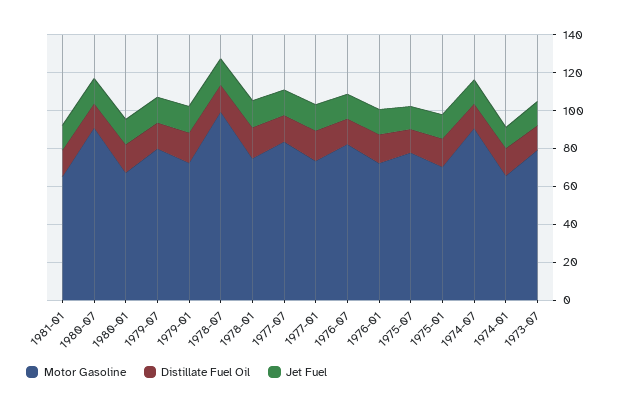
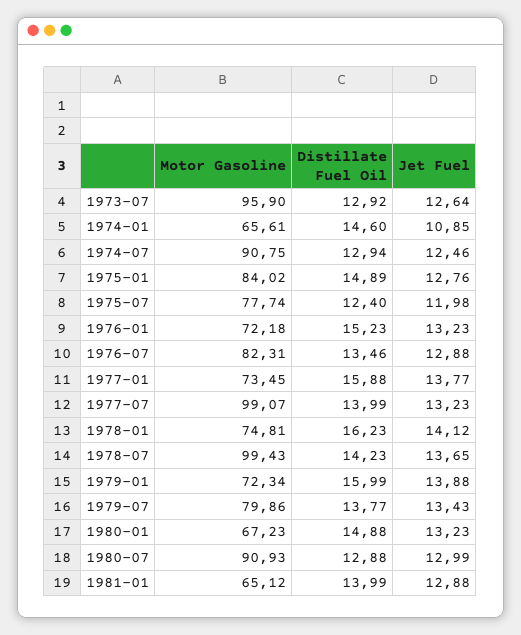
  {
    "Motor Gasoline": {
      "1981-01": 65.12,
      "1980-07": 90.93,
      "1980-01": 67.23,
      "1979-07": 79.86,
      "1979-01": 72.34,
      "1978-07": 99.43,
      "1978-01": 74.81,
-     "1977-07": 85,
+     "1977-07": 99.07,
      "1977-01": 73.45,
      "1976-07": 82.31,
      "1976-01": 72.18,
      "1975-07": 77.74,
-     "1975-01": 70,
+     "1975-01": 84.02,
      "1974-07": 90.75,
      "1974-01": 65.61,
-     "1973-07": 80
+     "1973-07": 95.9
    },
    "Distillate Fuel Oil": {
      "1981-01": 13.99,
      "1980-07": 12.88,
      "1980-01": 14.88,
      "1979-07": 13.77,
      "1979-01": 15.99,
      "1978-07": 14.23,
      "1978-01": 16.23,
      "1977-07": 13.99,
      "1977-01": 15.88,
      "1976-07": 13.46,
      "1976-01": 15.23,
      "1975-07": 12.4,
      "1975-01": 14.89,
      "1974-07": 12.94,
      "1974-01": 14.6,
      "1973-07": 12.92
    },
    "Jet Fuel": {
      "1981-01": 12.88,
      "1980-07": 12.99,
      "1980-01": 13.23,
      "1979-07": 13.43,
      "1979-01": 13.88,
      "1978-07": 13.65,
      "1978-01": 14.12,
      "1977-07": 13.23,
      "1977-01": 13.77,
      "1976-07": 12.88,
      "1976-01": 13.23,
      "1975-07": 11.98,
      "1975-01": 12.76,
      "1974-07": 12.46,
      "1974-01": 10.85,
      "1973-07": 12.64
    }
  }

